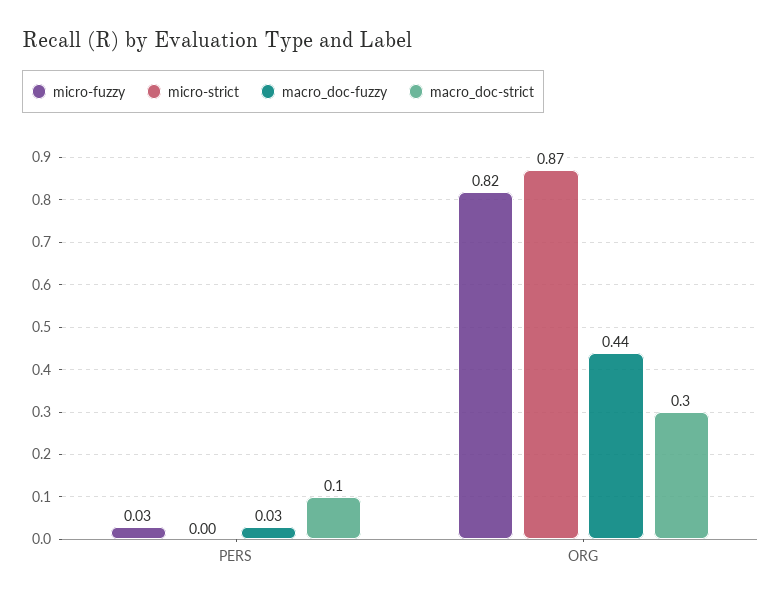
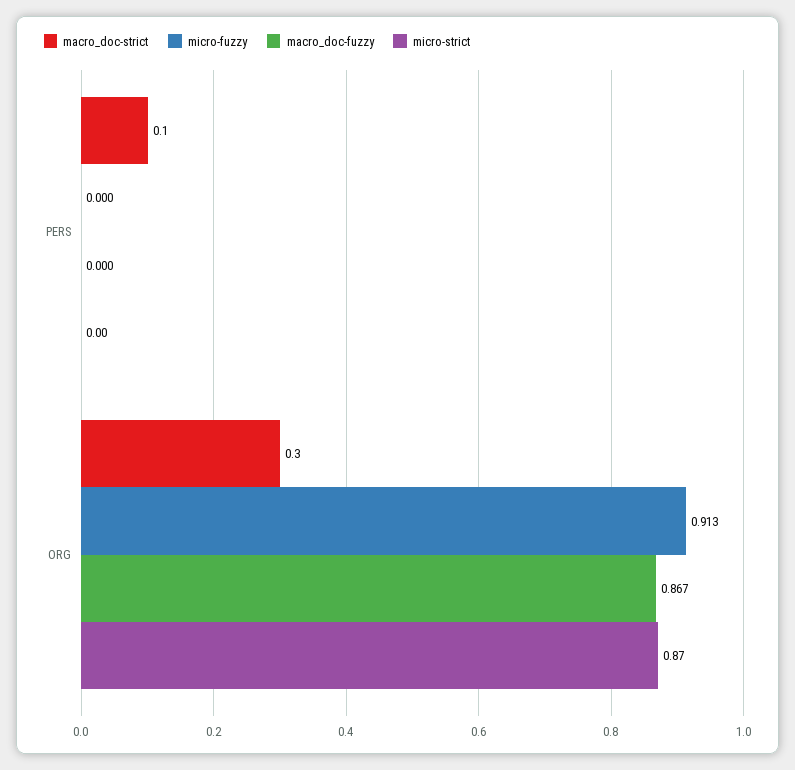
  {
    "micro-fuzzy": {
-     "PERS": 0.03,
+     "PERS": 0,
-     "ORG": 0.82
+     "ORG": 0.913
    },
    "micro-strict": {
      "PERS": 0,
      "ORG": 0.87
    },
    "macro_doc-fuzzy": {
-     "PERS": 0.03,
+     "PERS": 0,
-     "ORG": 0.44
+     "ORG": 0.867
    },
    "macro_doc-strict": {
      "PERS": 0.1,
      "ORG": 0.3
    }
  }

